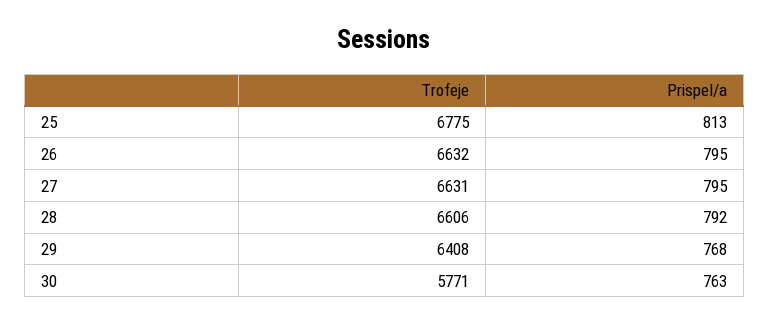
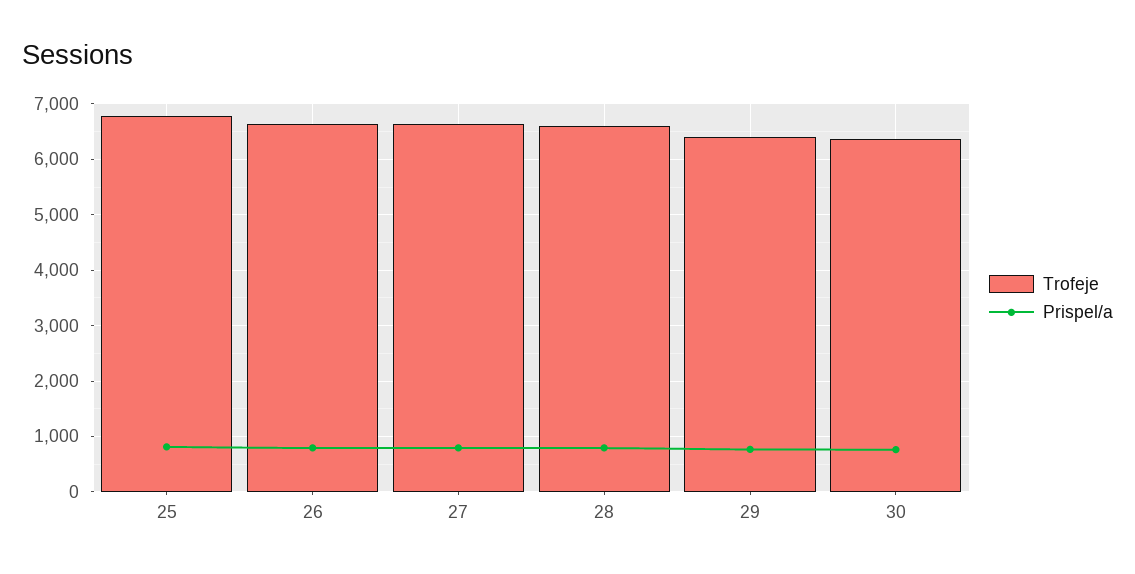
  {
    "Trofeje": {
      "25": 6775,
      "26": 6632,
      "27": 6631,
      "28": 6606,
      "29": 6408,
-     "30": 5771
+     "30": 6400
    },
    "Prispel/a": {
      "25": 813,
      "26": 795,
      "27": 795,
      "28": 792,
      "29": 768,
      "30": 763
    }
  }

